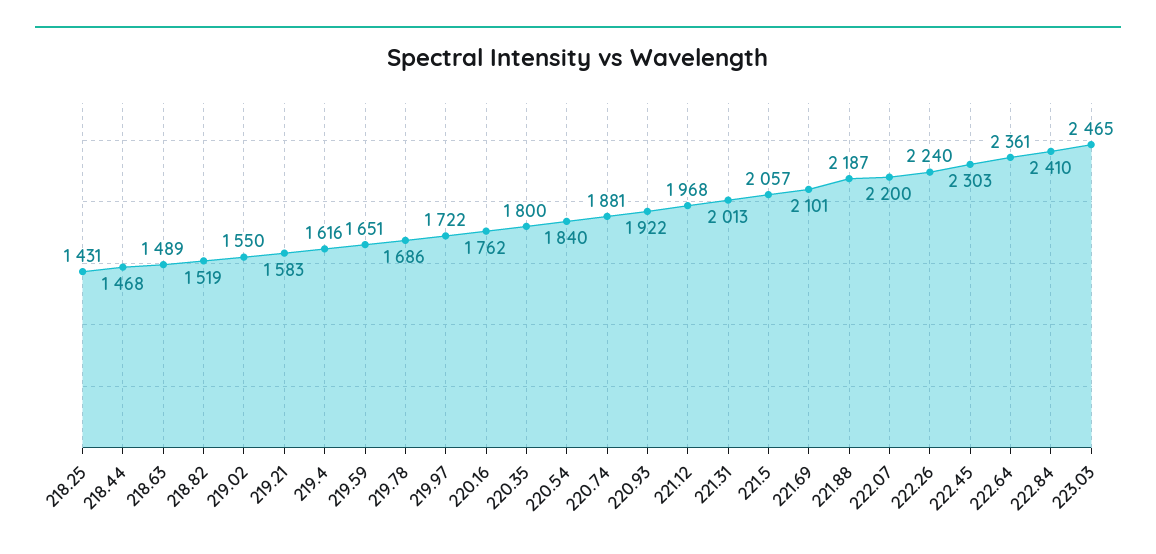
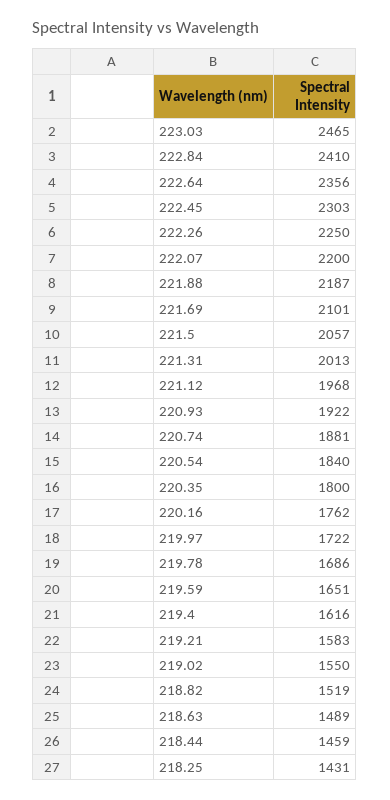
  {
    "218.25": 1431,
-   "218.44": 1468,
+   "218.44": 1459,
    "218.63": 1489,
    "218.82": 1519,
    "219.02": 1550,
    "219.21": 1583,
    "219.4": 1616,
    "219.59": 1651,
    "219.78": 1686,
    "219.97": 1722,
    "220.16": 1762,
    "220.35": 1800,
    "220.54": 1840,
    "220.74": 1881,
    "220.93": 1922,
    "221.12": 1968,
    "221.31": 2013,
    "221.5": 2057,
    "221.69": 2101,
    "221.88": 2187,
    "222.07": 2200,
-   "222.26": 2240,
+   "222.26": 2250,
    "222.45": 2303,
-   "222.64": 2361,
+   "222.64": 2356,
    "222.84": 2410,
    "223.03": 2465
  }

